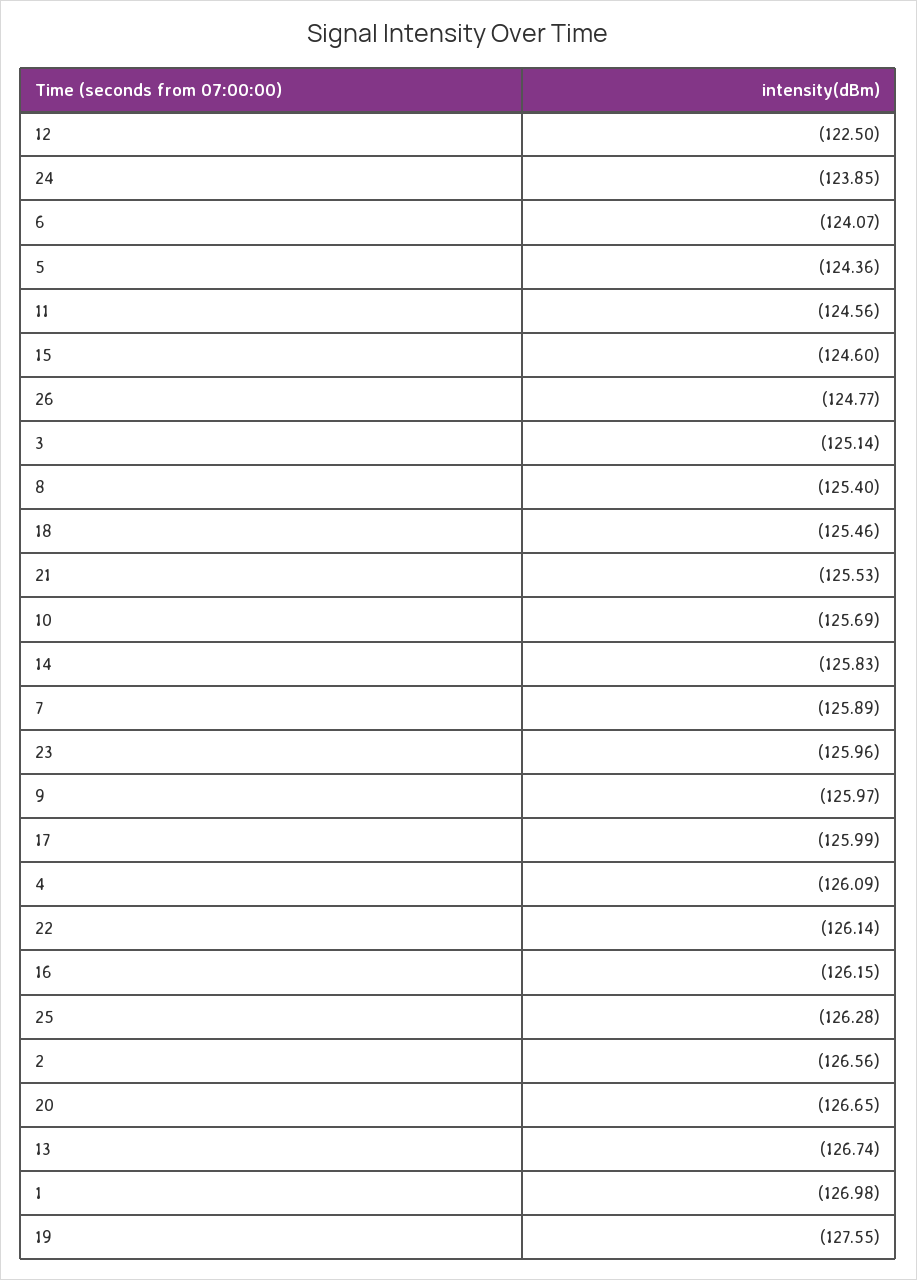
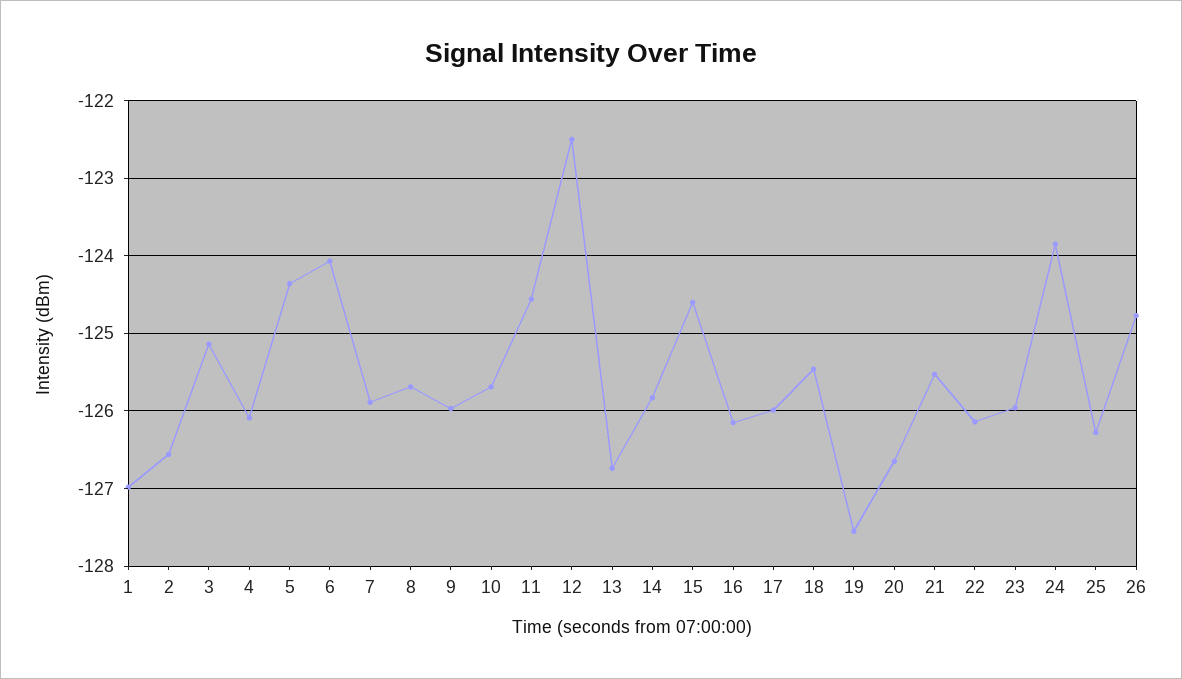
  {
    "12": -122.5,
    "24": -123.85,
    "6": -124.07,
    "5": -124.36,
    "11": -124.56,
    "15": -124.6,
    "26": -124.77,
    "3": -125.14,
-   "8": -125.4,
+   "8": -125.7,
    "18": -125.46,
    "21": -125.53,
    "10": -125.69,
    "14": -125.83,
    "7": -125.89,
    "23": -125.96,
    "9": -125.97,
    "17": -125.99,
    "4": -126.09,
    "22": -126.14,
    "16": -126.15,
    "25": -126.28,
    "2": -126.56,
    "20": -126.65,
    "13": -126.74,
    "1": -126.98,
    "19": -127.55
  }

